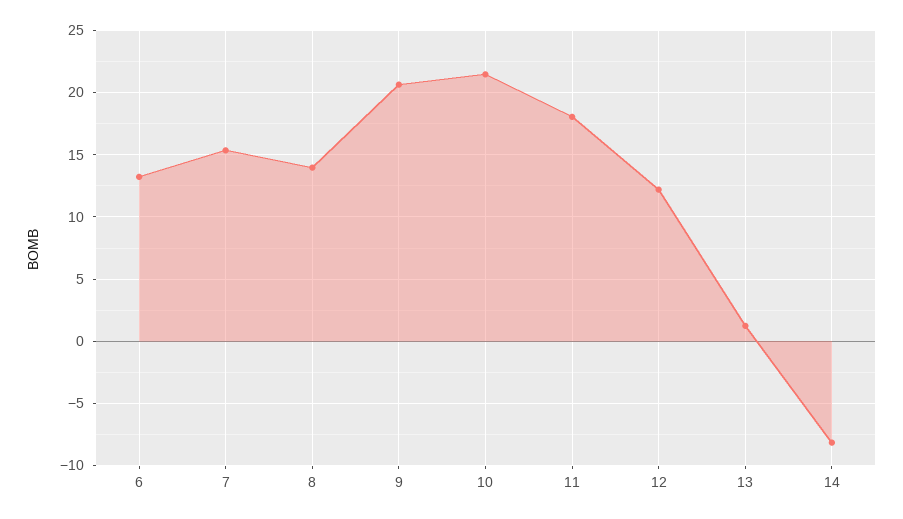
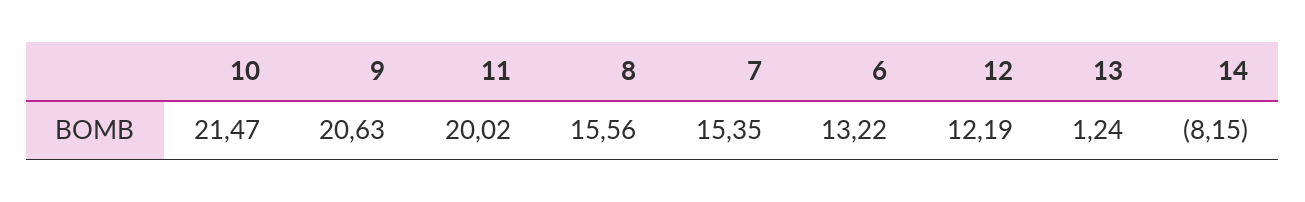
  {
    "6": 13.22,
    "7": 15.35,
-   "8": 14,
+   "8": 15.56,
    "9": 20.63,
    "10": 21.47,
-   "11": 18,
+   "11": 20.02,
    "12": 12.19,
    "13": 1.24,
    "14": -8.15
  }

